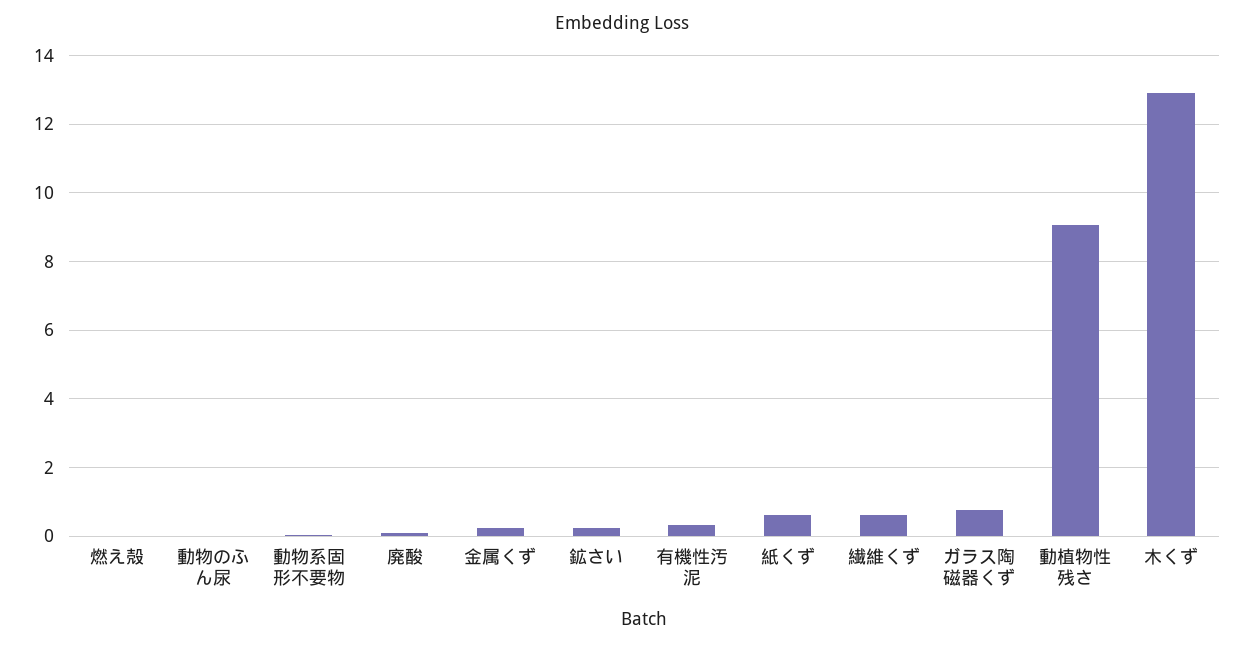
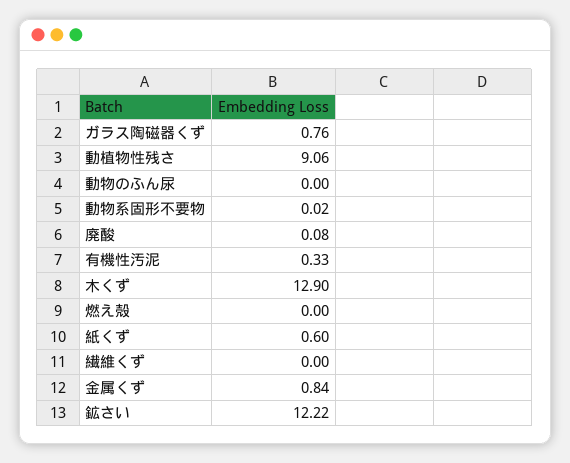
  {
    "燃え殻": 0,
    "動物のふん尿": 0,
    "動物系固形不要物": 0.02,
    "廃酸": 0.08,
-   "金属くず": 0.2,
+   "金属くず": 0.84,
-   "鉱さい": 0.2,
+   "鉱さい": 12.22,
    "有機性汚泥": 0.33,
    "紙くず": 0.6,
-   "繊維くず": 0.6,
+   "繊維くず": 0,
    "ガラス陶磁器くず": 0.76,
    "動植物性残さ": 9.06,
    "木くず": 12.9
  }

